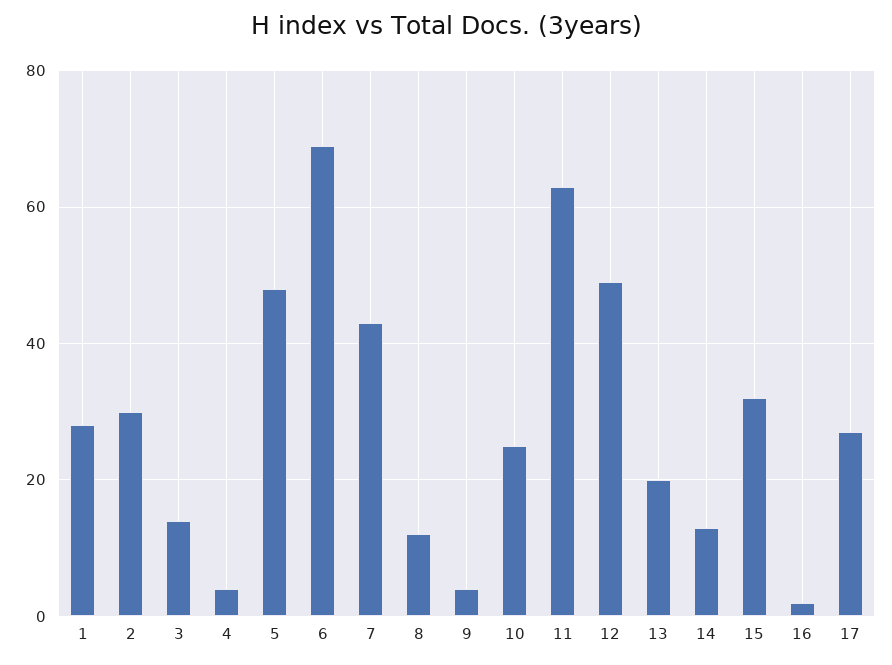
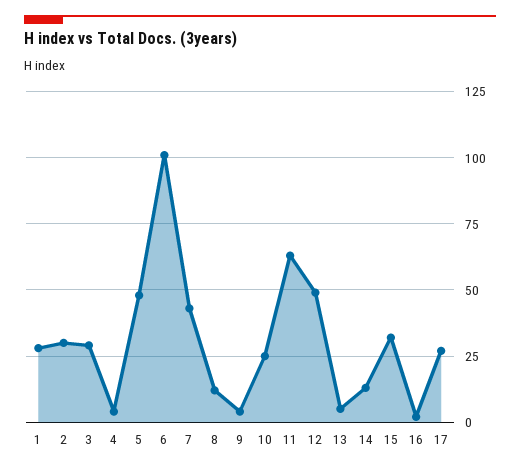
  {
    "1": 30,
    "2": 30,
-   "3": 15,
+   "3": 30,
    "4": 5,
    "5": 50,
-   "6": 70,
+   "6": 100,
    "7": 45,
    "8": 10,
    "9": 5,
    "10": 25,
    "11": 65,
    "12": 50,
-   "13": 20,
+   "13": 5,
    "14": 15,
    "15": 30,
    "16": 0,
    "17": 25
  }

